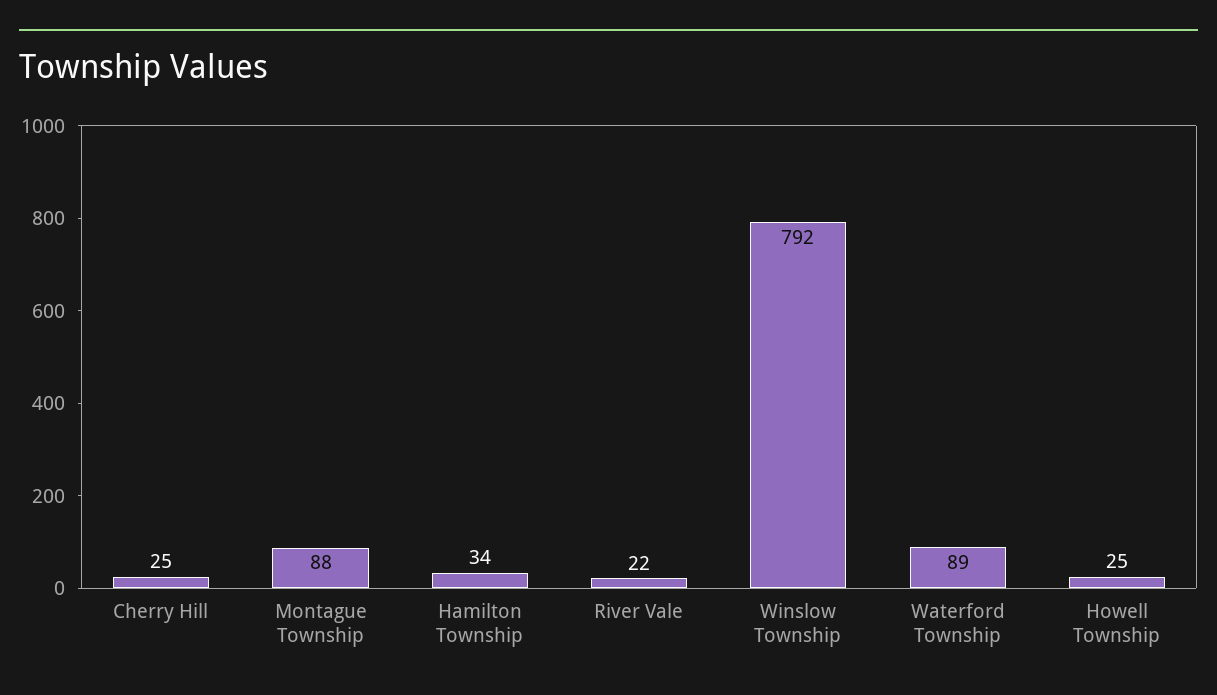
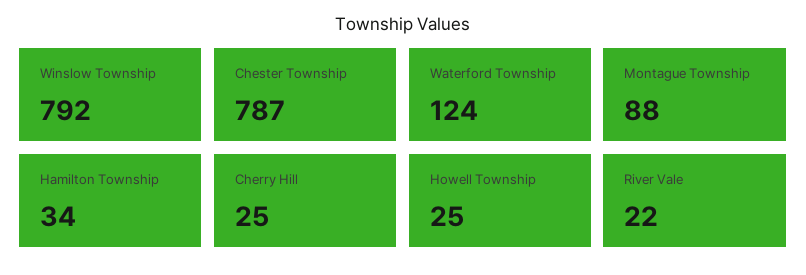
  {
    "Cherry Hill": 25,
    "Montague Township": 88,
    "Hamilton Township": 34,
    "River Vale": 22,
    "Winslow Township": 792,
-   "Waterford Township": 89,
+   "Waterford Township": 124,
-   "Howell Township": 25
+   "Howell Township": 25,
+   "Chester Township": 787
  }

